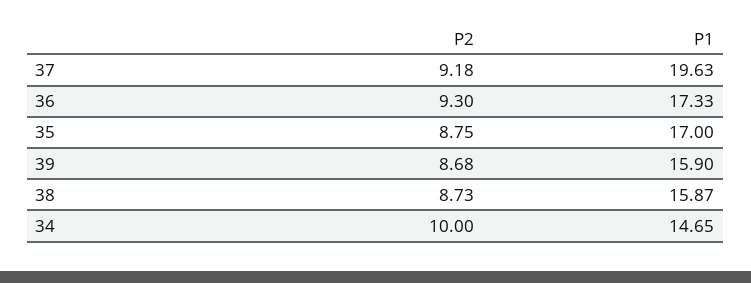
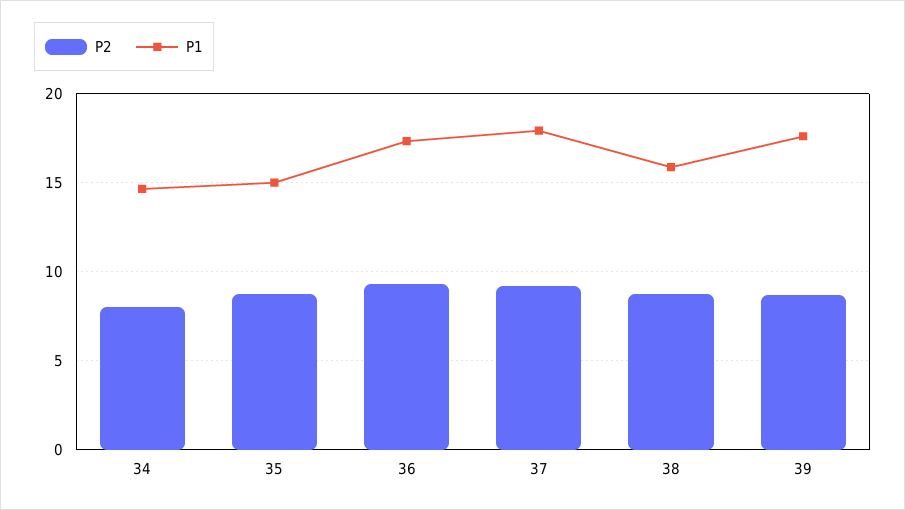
  {
    "P2": {
      "37": 9.18,
      "36": 9.3,
      "35": 8.75,
      "39": 8.68,
      "38": 8.73,
-     "34": 10
+     "34": 8
    },
    "P1": {
-     "37": 19.63,
+     "37": 18,
      "36": 17.33,
-     "35": 17,
+     "35": 15,
-     "39": 15.9,
+     "39": 17.5,
      "38": 15.87,
      "34": 14.65
    }
  }

